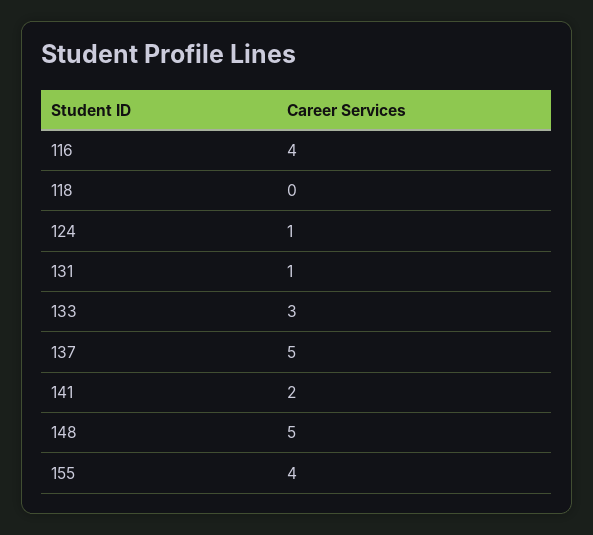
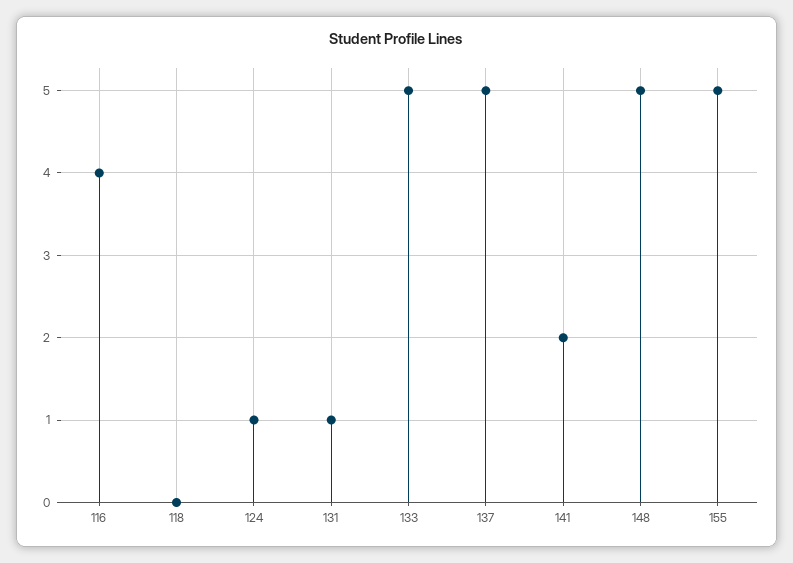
  {
    "116": 4,
    "118": 0,
    "124": 1,
    "131": 1,
-   "133": 3,
+   "133": 5,
    "137": 5,
    "141": 2,
    "148": 5,
-   "155": 4
+   "155": 5
  }

